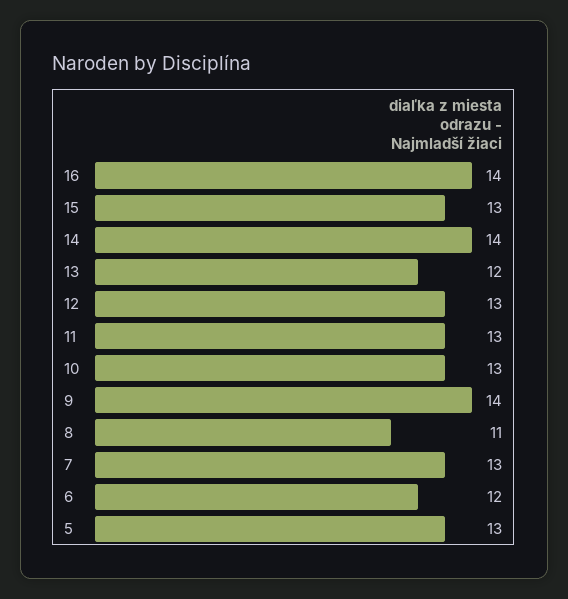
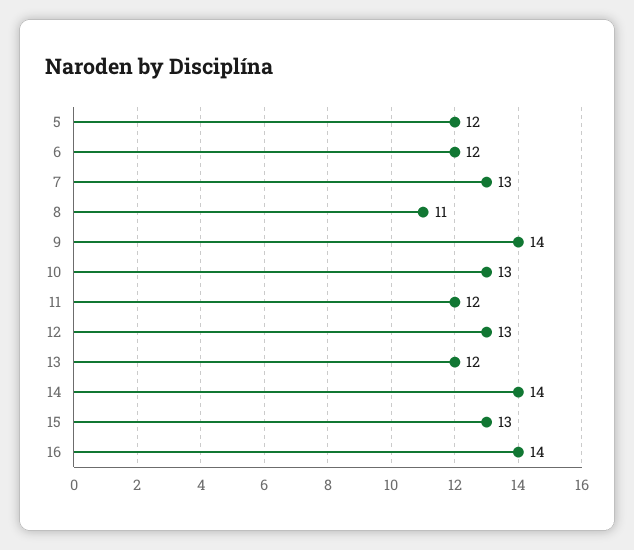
  {
    "16": 14,
    "15": 13,
    "14": 14,
    "13": 12,
    "12": 13,
-   "11": 13,
+   "11": 12,
    "10": 13,
    "9": 14,
    "8": 11,
    "7": 13,
    "6": 12,
-   "5": 13
+   "5": 12
  }

